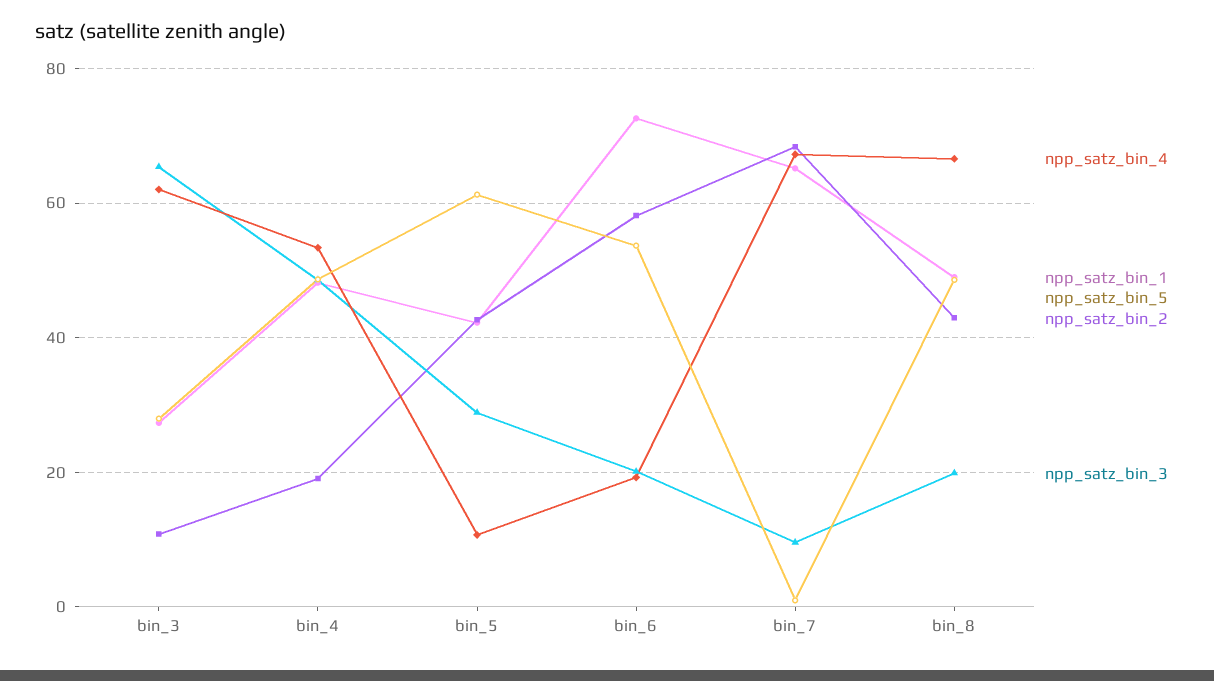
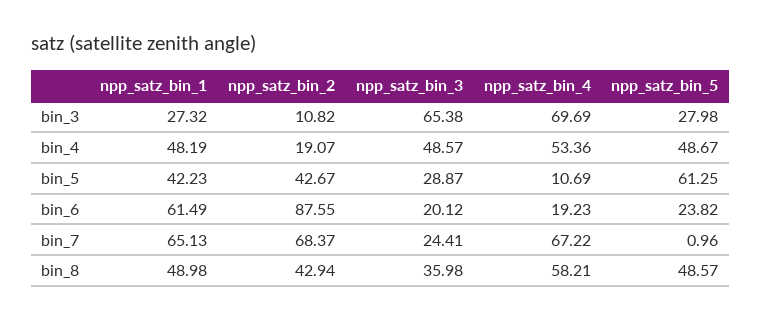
  {
    "npp_satz_bin_4": {
-     "bin_3": 62,
+     "bin_3": 69.69,
      "bin_4": 53.36,
      "bin_5": 10.69,
      "bin_6": 19.23,
      "bin_7": 67.22,
-     "bin_8": 66
+     "bin_8": 58.21
    },
    "npp_satz_bin_1": {
      "bin_3": 27.32,
      "bin_4": 48.19,
      "bin_5": 42.23,
-     "bin_6": 72,
+     "bin_6": 61.49,
      "bin_7": 65.13,
      "bin_8": 48.98
    },
    "npp_satz_bin_5": {
      "bin_3": 27.98,
      "bin_4": 48.67,
      "bin_5": 61.25,
-     "bin_6": 54,
+     "bin_6": 23.82,
      "bin_7": 0.96,
      "bin_8": 48.57
    },
    "npp_satz_bin_2": {
      "bin_3": 10.82,
      "bin_4": 19.07,
      "bin_5": 42.67,
-     "bin_6": 58,
+     "bin_6": 87.55,
      "bin_7": 68.37,
      "bin_8": 42.94
    },
    "npp_satz_bin_3": {
      "bin_3": 65.38,
      "bin_4": 48.57,
      "bin_5": 28.87,
      "bin_6": 20.12,
-     "bin_7": 10,
+     "bin_7": 24.41,
-     "bin_8": 20
+     "bin_8": 35.98
    }
  }

